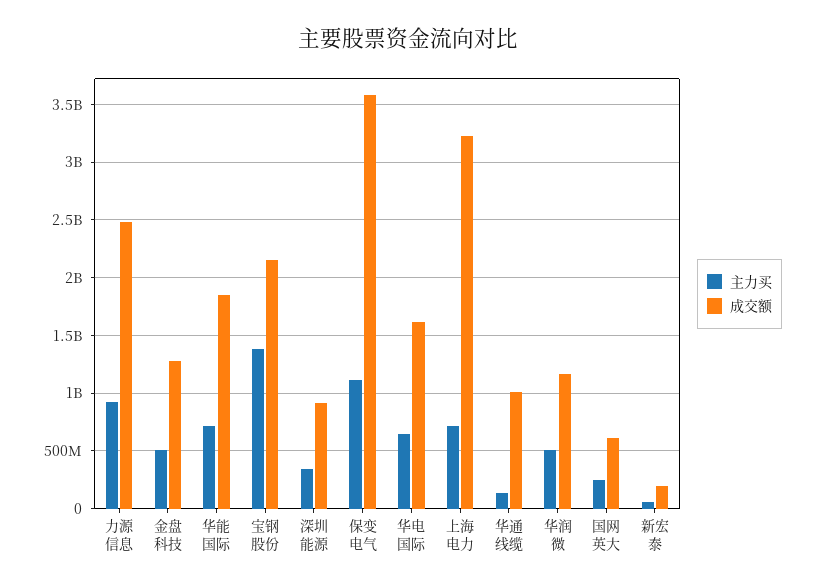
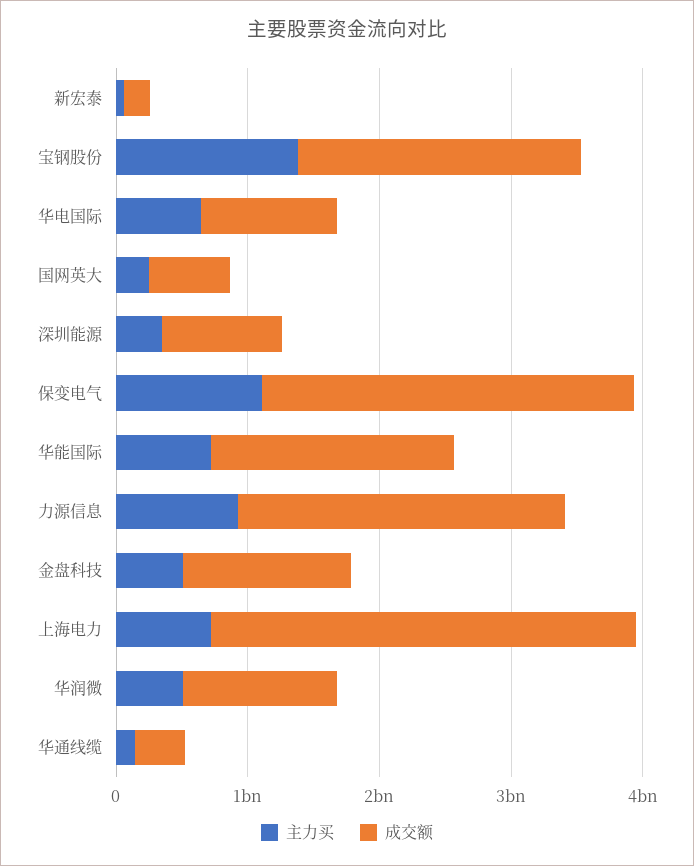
  {
    "主力买": {
      "力源信息": 900000000,
      "金盘科技": 500000000,
      "华能国际": 700000000,
      "宝钢股份": 1400000000,
      "深圳能源": 300000000,
      "保变电气": 1100000000,
      "华电国际": 600000000,
      "上海电力": 700000000,
      "华通线缆": 100000000,
      "华润微": 500000000,
      "国网英大": 200000000,
      "新宏泰": 100000000
    },
    "成交额": {
      "力源信息": 2500000000,
      "金盘科技": 1300000000,
      "华能国际": 1800000000,
      "宝钢股份": 2200000000,
      "深圳能源": 900000000,
-     "保变电气": 3600000000,
+     "保变电气": 2800000000,
-     "华电国际": 1600000000,
+     "华电国际": 1000000000,
      "上海电力": 3200000000,
-     "华通线缆": 1000000000,
+     "华通线缆": 400000000,
      "华润微": 1200000000,
      "国网英大": 600000000,
      "新宏泰": 200000000
    }
  }

